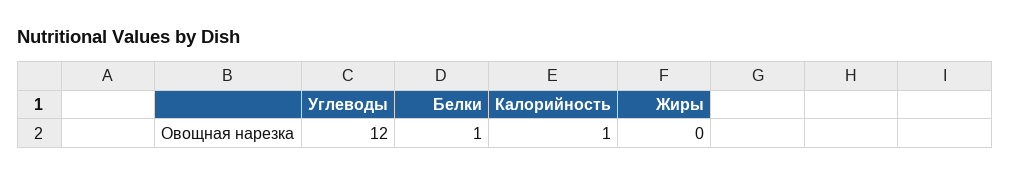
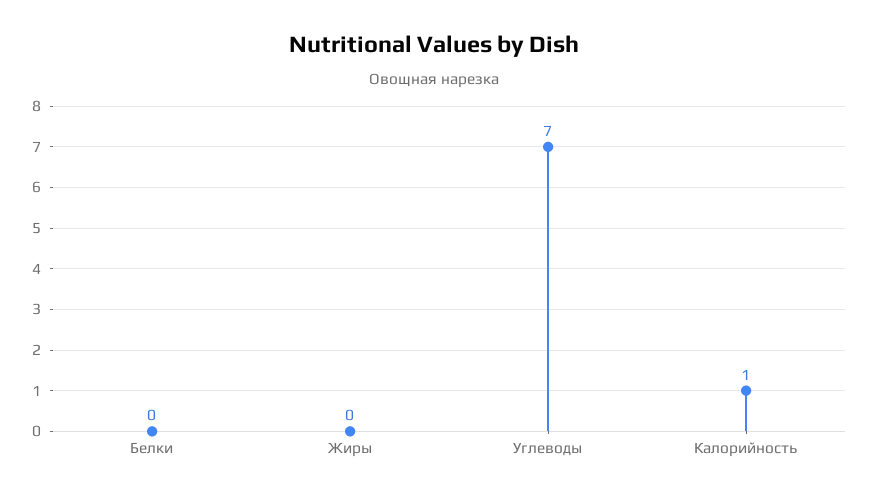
  {
-   "Углеводы": 12,
+   "Углеводы": 7,
-   "Белки": 1,
+   "Белки": 0,
    "Калорийность": 1,
    "Жиры": 0
  }

